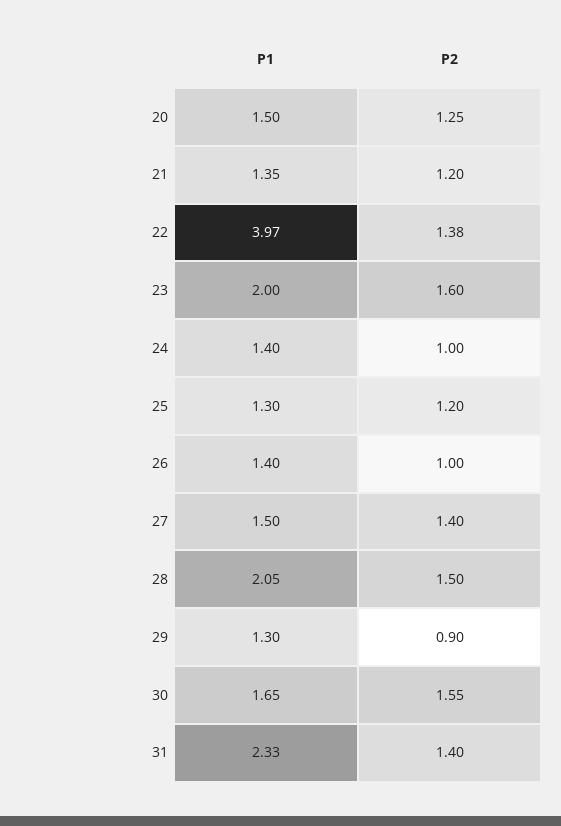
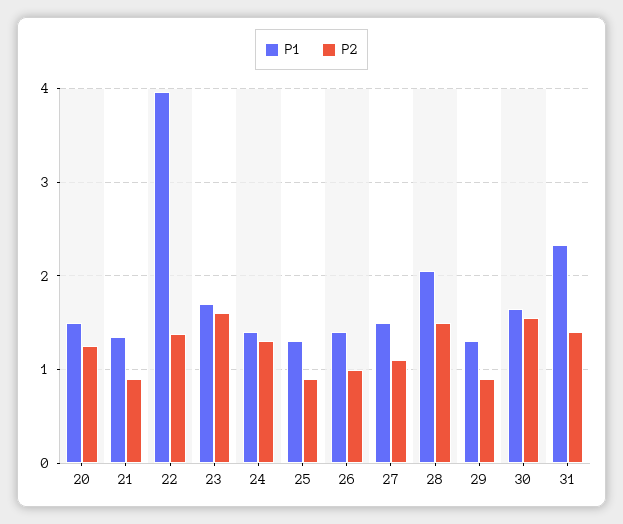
  {
    "P1": {
      "20": 1.5,
      "21": 1.35,
      "22": 3.97,
-     "23": 2,
+     "23": 1.7,
      "24": 1.4,
      "25": 1.3,
      "26": 1.4,
      "27": 1.5,
      "28": 2.05,
      "29": 1.3,
      "30": 1.65,
      "31": 2.33
    },
    "P2": {
      "20": 1.25,
-     "21": 1.2,
+     "21": 0.9,
      "22": 1.38,
      "23": 1.6,
-     "24": 1,
+     "24": 1.3,
-     "25": 1.2,
+     "25": 0.9,
      "26": 1,
-     "27": 1.4,
+     "27": 1.1,
      "28": 1.5,
      "29": 0.9,
      "30": 1.55,
      "31": 1.4
    }
  }

